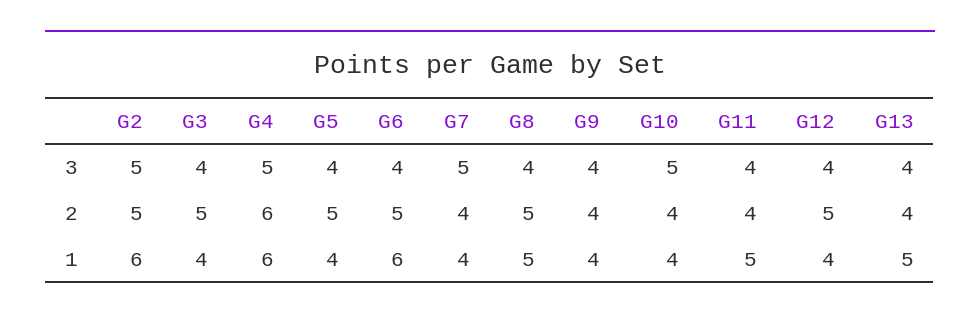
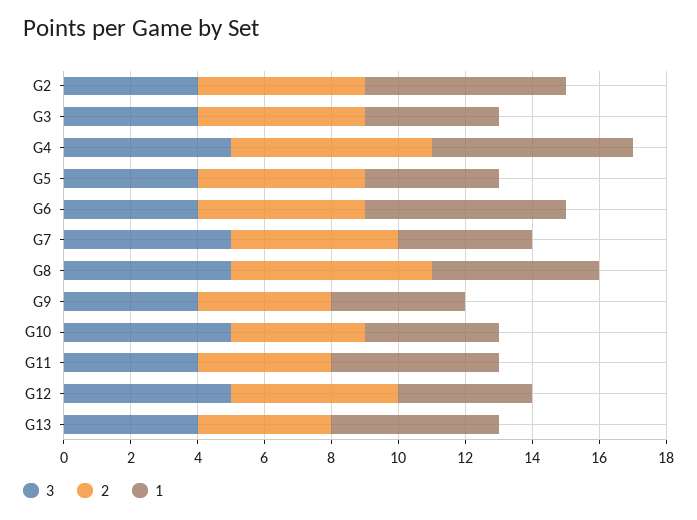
  {
    "3": {
-     "G2": 5,
+     "G2": 4,
      "G3": 4,
      "G4": 5,
      "G5": 4,
      "G6": 4,
      "G7": 5,
-     "G8": 4,
+     "G8": 5,
      "G9": 4,
      "G10": 5,
      "G11": 4,
-     "G12": 4,
+     "G12": 5,
      "G13": 4
    },
    "2": {
      "G2": 5,
      "G3": 5,
      "G4": 6,
      "G5": 5,
      "G6": 5,
-     "G7": 4,
+     "G7": 5,
-     "G8": 5,
+     "G8": 6,
      "G9": 4,
      "G10": 4,
      "G11": 4,
      "G12": 5,
      "G13": 4
    },
    "1": {
      "G2": 6,
      "G3": 4,
      "G4": 6,
      "G5": 4,
      "G6": 6,
      "G7": 4,
      "G8": 5,
      "G9": 4,
      "G10": 4,
      "G11": 5,
      "G12": 4,
      "G13": 5
    }
  }

